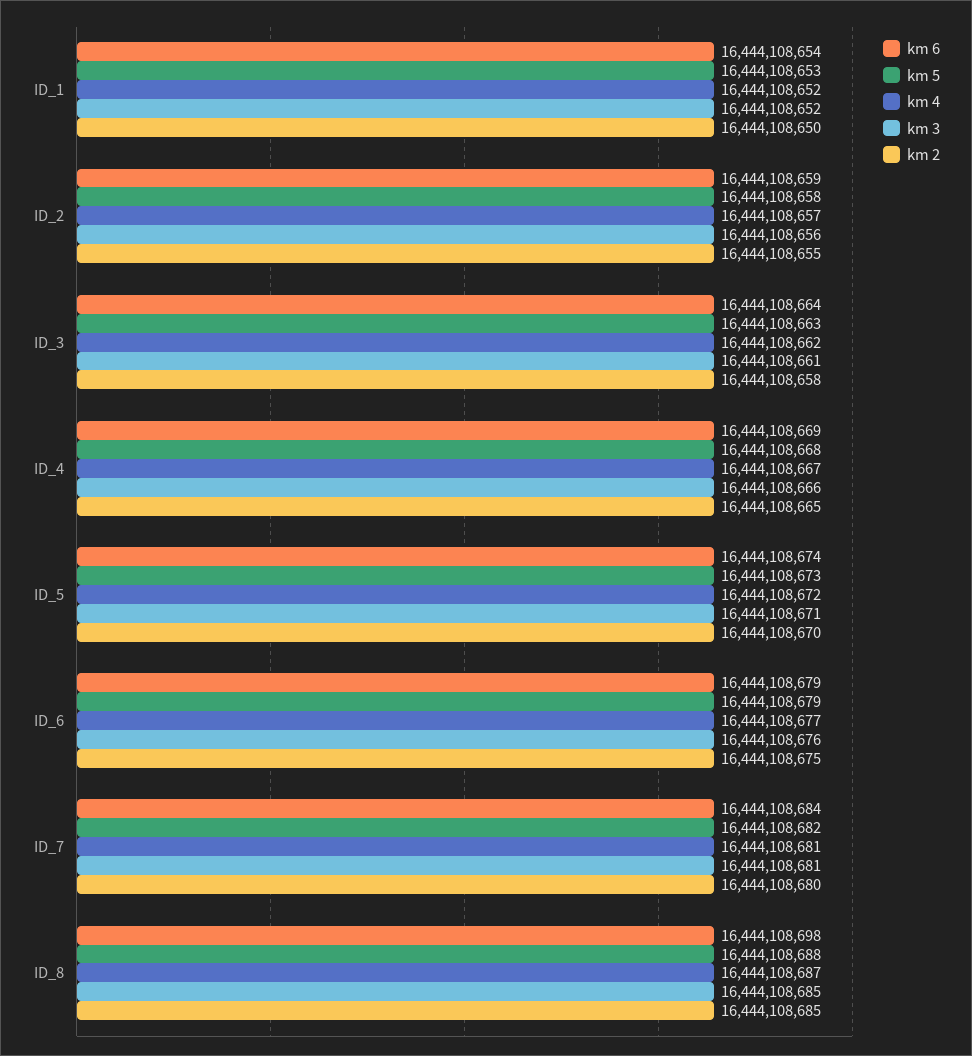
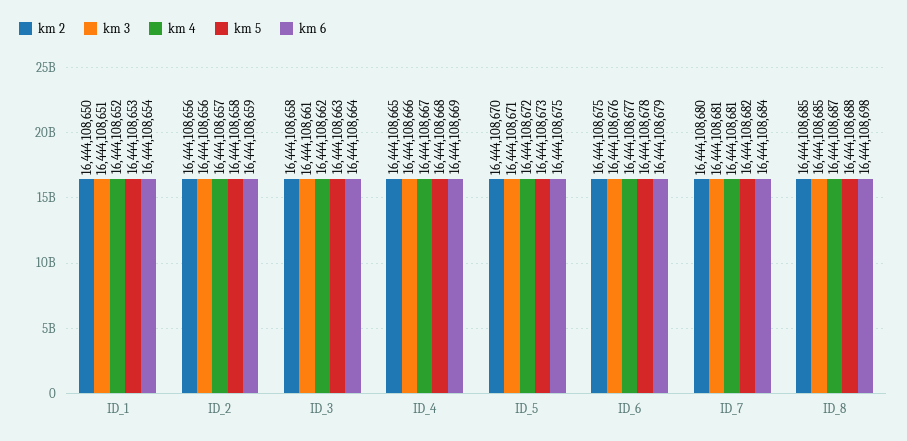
  {
    "km 6": {
      "ID_1": 16444108654,
      "ID_2": 16444108659,
      "ID_3": 16444108664,
      "ID_4": 16444108669,
-     "ID_5": 16444108674,
+     "ID_5": 16444108675,
      "ID_6": 16444108679,
      "ID_7": 16444108684,
      "ID_8": 16444108698
    },
    "km 5": {
      "ID_1": 16444108653,
      "ID_2": 16444108658,
      "ID_3": 16444108663,
      "ID_4": 16444108668,
      "ID_5": 16444108673,
-     "ID_6": 16444108679,
+     "ID_6": 16444108678,
      "ID_7": 16444108682,
      "ID_8": 16444108688
    },
    "km 4": {
      "ID_1": 16444108652,
      "ID_2": 16444108657,
      "ID_3": 16444108662,
      "ID_4": 16444108667,
      "ID_5": 16444108672,
      "ID_6": 16444108677,
      "ID_7": 16444108681,
      "ID_8": 16444108687
    },
    "km 3": {
-     "ID_1": 16444108652,
+     "ID_1": 16444108651,
      "ID_2": 16444108656,
      "ID_3": 16444108661,
      "ID_4": 16444108666,
      "ID_5": 16444108671,
      "ID_6": 16444108676,
      "ID_7": 16444108681,
      "ID_8": 16444108685
    },
    "km 2": {
      "ID_1": 16444108650,
-     "ID_2": 16444108655,
+     "ID_2": 16444108656,
      "ID_3": 16444108658,
      "ID_4": 16444108665,
      "ID_5": 16444108670,
      "ID_6": 16444108675,
      "ID_7": 16444108680,
      "ID_8": 16444108685
    }
  }

